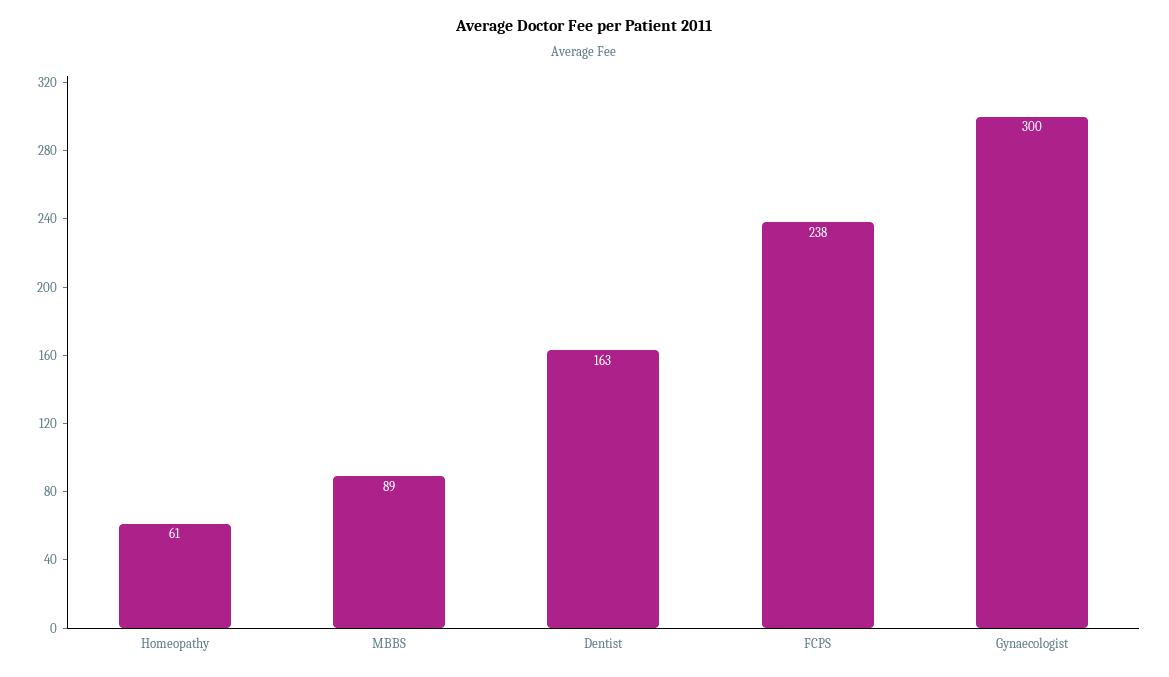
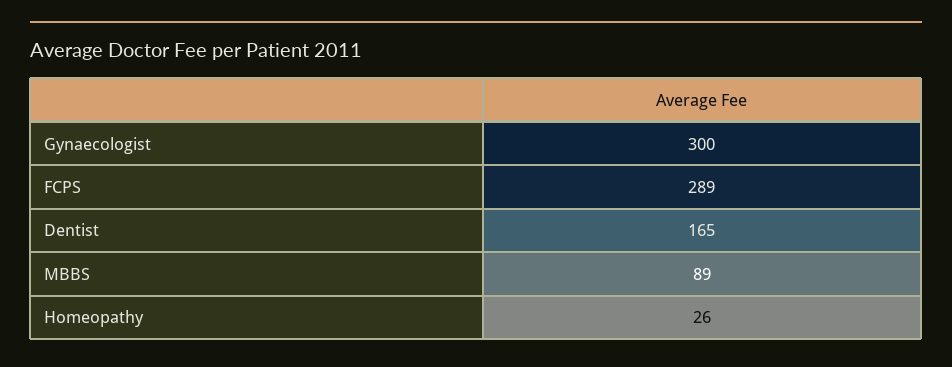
  {
-   "Homeopathy": 61,
+   "Homeopathy": 26,
    "MBBS": 89,
-   "Dentist": 163,
+   "Dentist": 165,
-   "FCPS": 238,
+   "FCPS": 289,
    "Gynaecologist": 300
  }

